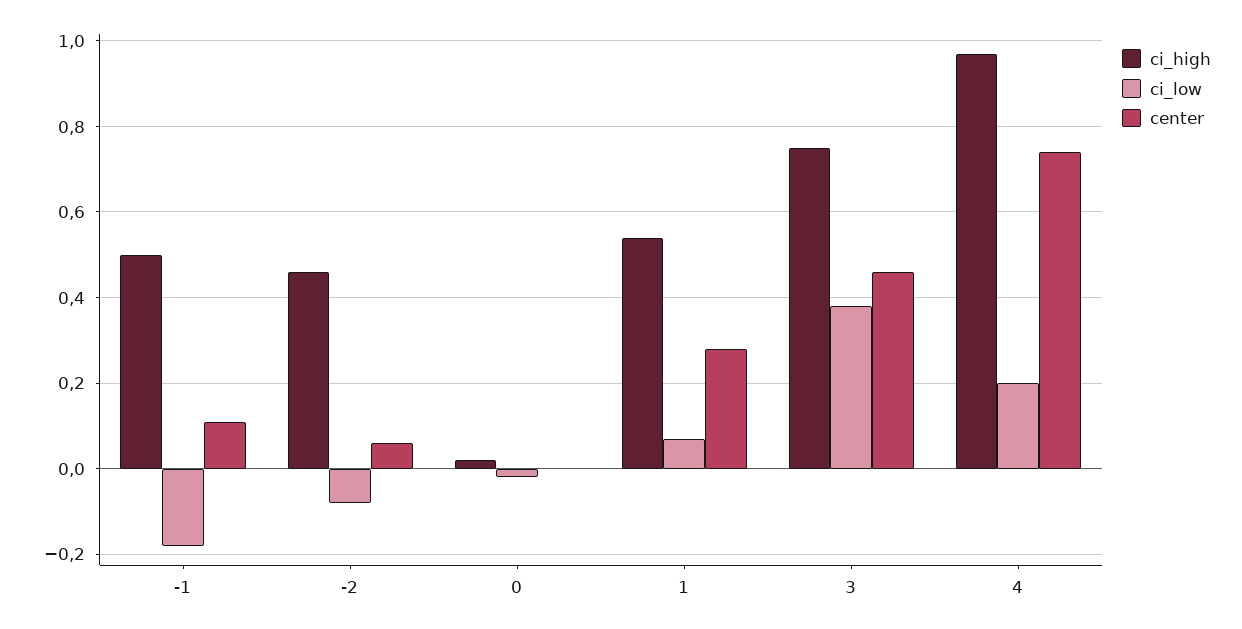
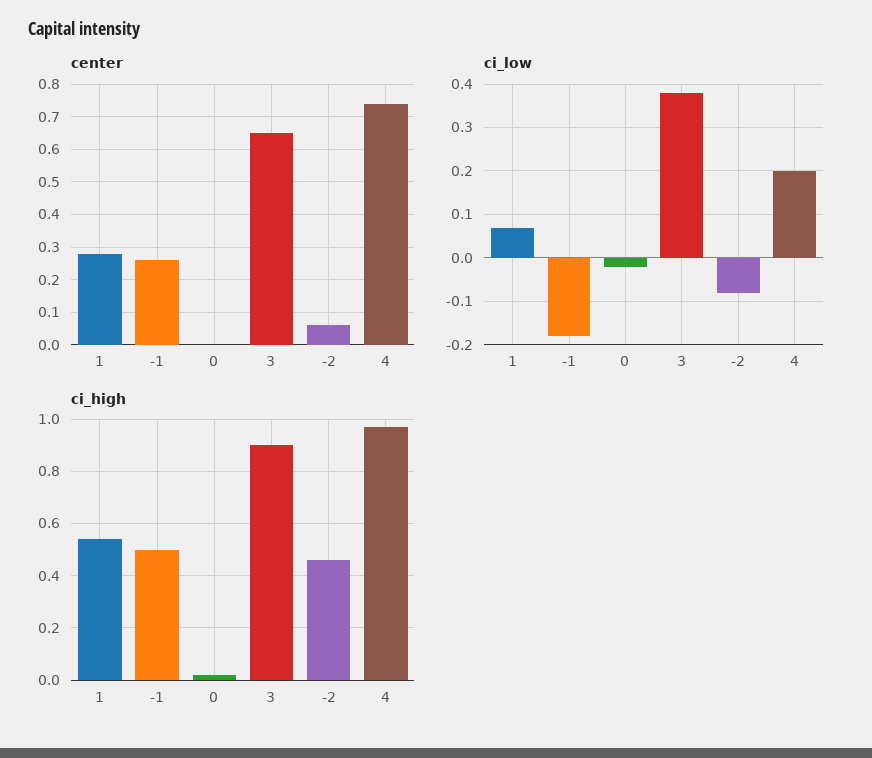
  {
    "ci_high": {
      "-1": 0.5,
      "-2": 0.45,
      "0": 0,
      "1": 0.55,
-     "3": 0.75,
+     "3": 0.9,
      "4": 0.95
    },
    "ci_low": {
      "-1": -0.2,
      "-2": -0.1,
      "0": 0,
      "1": 0.05,
      "3": 0.4,
      "4": 0.2
    },
    "center": {
-     "-1": 0.1,
+     "-1": 0.25,
      "-2": 0.05,
      "0": 0,
      "1": 0.3,
-     "3": 0.45,
+     "3": 0.65,
      "4": 0.75
    }
  }

